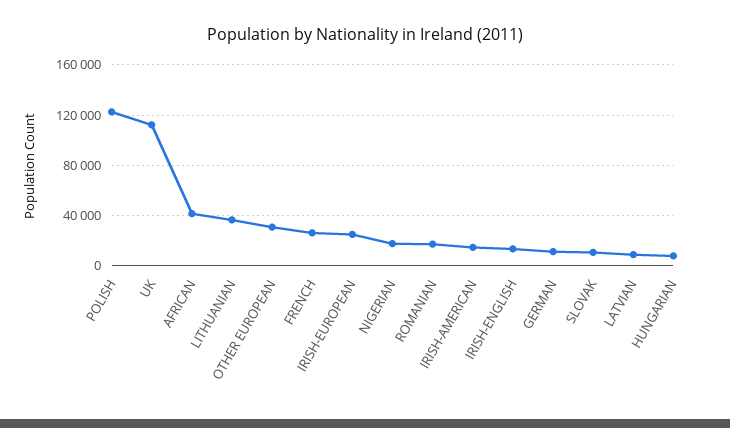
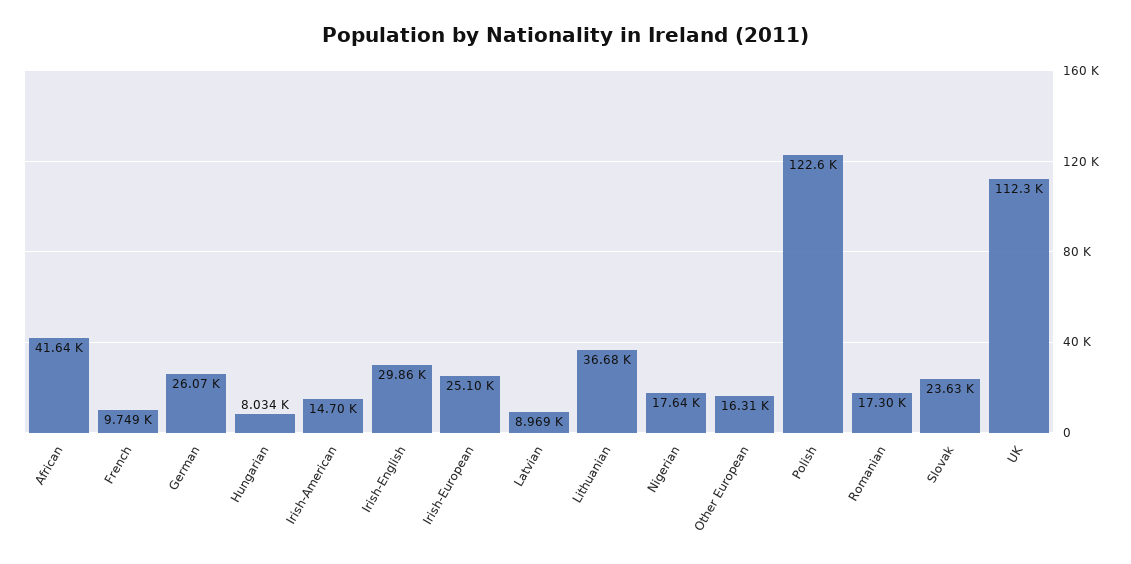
  {
    "POLISH": 122600,
    "UK": 112300,
    "AFRICAN": 41640,
    "LITHUANIAN": 36680,
-   "OTHER EUROPEAN": 30000,
+   "OTHER EUROPEAN": 16310,
-   "FRENCH": 25000,
+   "FRENCH": 9749,
    "IRISH-EUROPEAN": 25100,
    "NIGERIAN": 17640,
    "ROMANIAN": 17300,
    "IRISH-AMERICAN": 14700,
-   "IRISH-ENGLISH": 15000,
+   "IRISH-ENGLISH": 29860,
-   "GERMAN": 10000,
+   "GERMAN": 26070,
-   "SLOVAK": 10000,
+   "SLOVAK": 23630,
    "LATVIAN": 8969,
    "HUNGARIAN": 8034
  }

